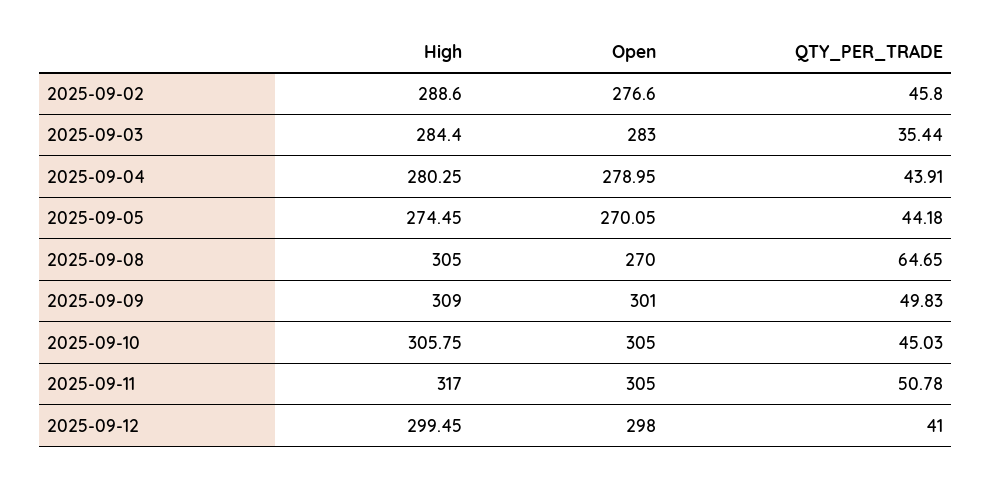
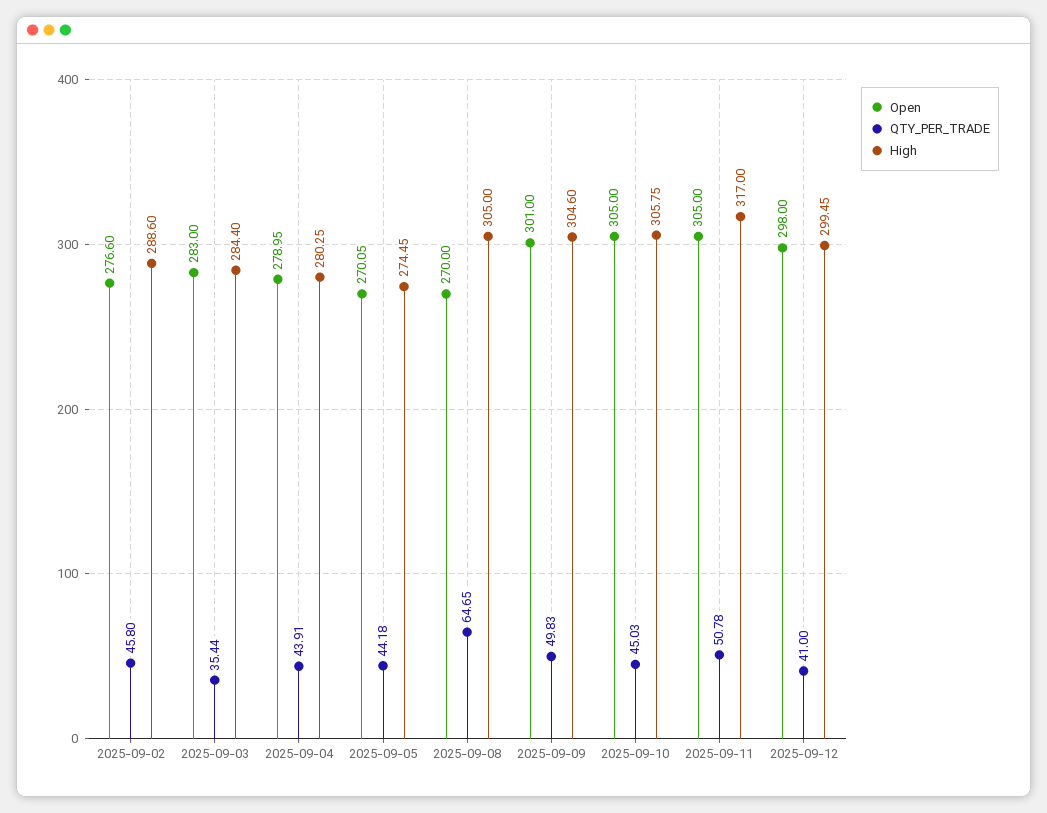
  {
    "High": {
      "2025-09-02": 288.6,
      "2025-09-03": 284.4,
      "2025-09-04": 280.25,
      "2025-09-05": 274.45,
      "2025-09-08": 305,
-     "2025-09-09": 309,
+     "2025-09-09": 304.6,
      "2025-09-10": 305.75,
      "2025-09-11": 317,
      "2025-09-12": 299.45
    },
    "Open": {
      "2025-09-02": 276.6,
      "2025-09-03": 283,
      "2025-09-04": 278.95,
      "2025-09-05": 270.05,
      "2025-09-08": 270,
      "2025-09-09": 301,
      "2025-09-10": 305,
      "2025-09-11": 305,
      "2025-09-12": 298
    },
    "QTY_PER_TRADE": {
      "2025-09-02": 45.8,
      "2025-09-03": 35.44,
      "2025-09-04": 43.91,
      "2025-09-05": 44.18,
      "2025-09-08": 64.65,
      "2025-09-09": 49.83,
      "2025-09-10": 45.03,
      "2025-09-11": 50.78,
      "2025-09-12": 41
    }
  }

